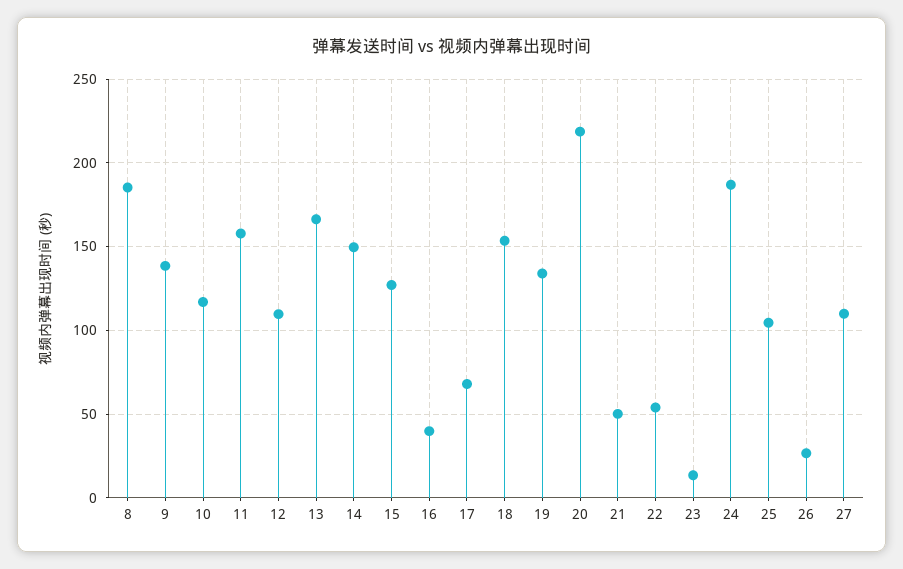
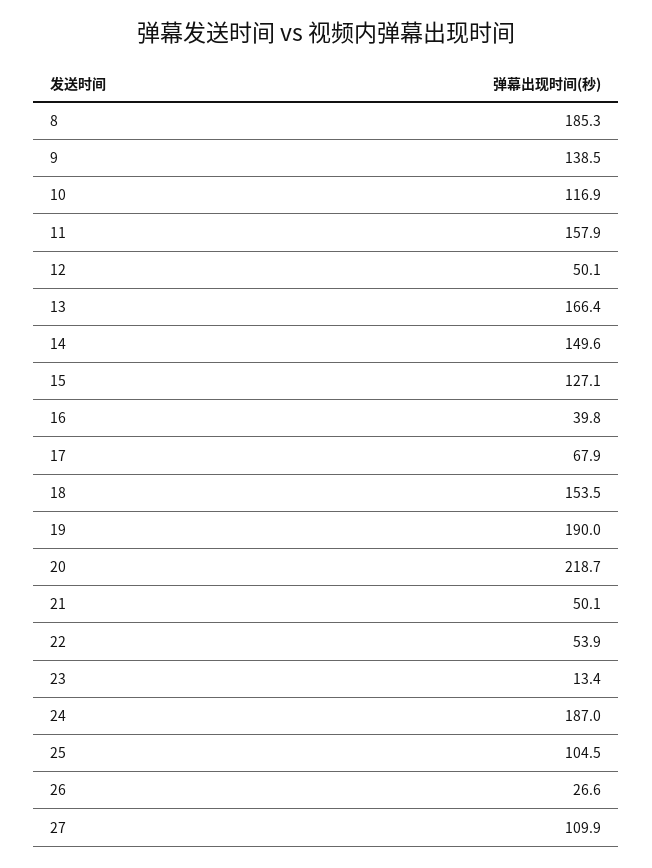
  {
    "8": 185.3,
    "9": 138.5,
    "10": 116.9,
    "11": 157.9,
-   "12": 110,
+   "12": 50.1,
    "13": 166.4,
    "14": 149.6,
    "15": 127.1,
    "16": 39.8,
    "17": 67.9,
    "18": 153.5,
-   "19": 135,
+   "19": 190,
    "20": 218.7,
    "21": 50.1,
    "22": 53.9,
    "23": 13.4,
    "24": 187,
    "25": 104.5,
    "26": 26.6,
    "27": 109.9
  }

